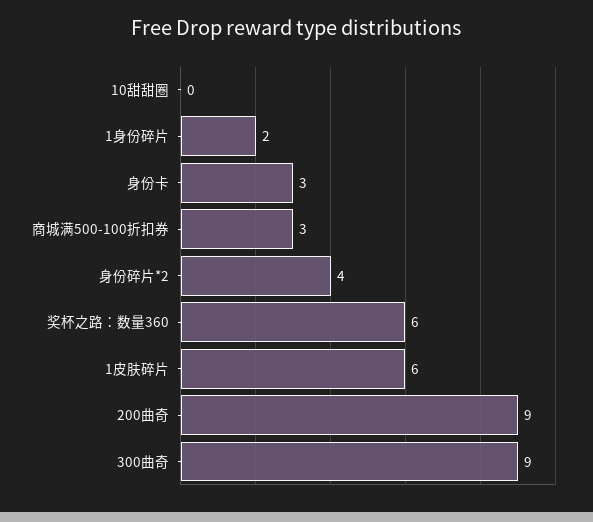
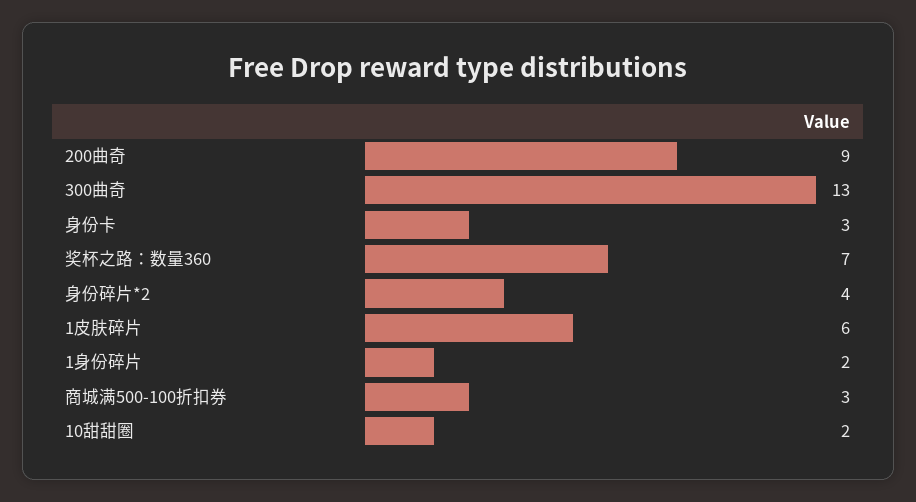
  {
-   "10甜甜圈": 0,
+   "10甜甜圈": 2,
    "1身份碎片": 2,
    "身份卡": 3,
    "商城满500-100折扣券": 3,
    "身份碎片*2": 4,
-   "奖杯之路：数量360": 6,
+   "奖杯之路：数量360": 7,
    "1皮肤碎片": 6,
    "200曲奇": 9,
-   "300曲奇": 9
+   "300曲奇": 13
  }

